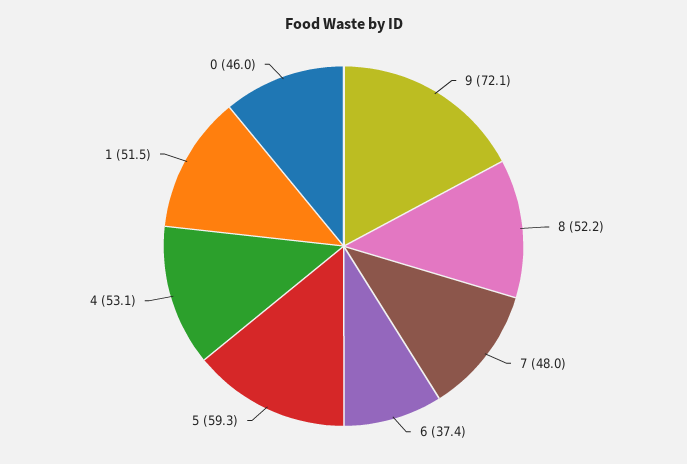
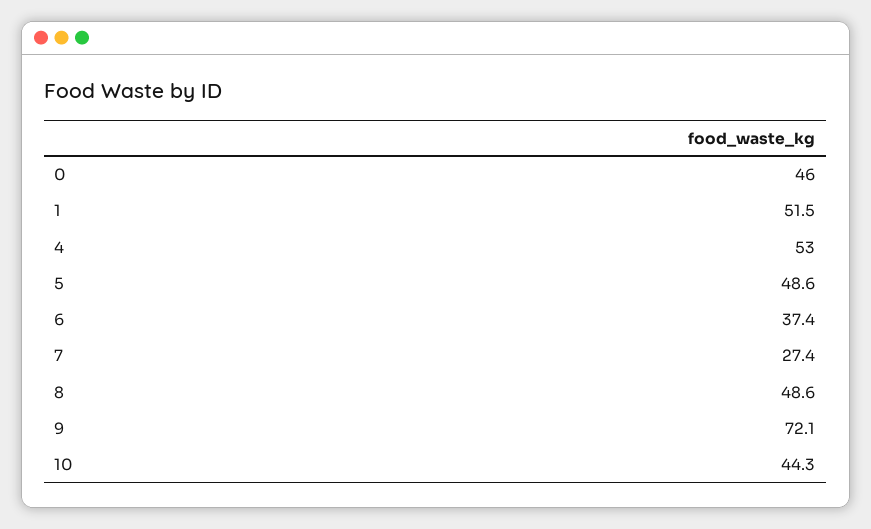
  {
    "9": 72.1,
-   "8": 52.2,
+   "8": 48.6,
-   "7": 48,
+   "7": 27.4,
    "6": 37.4,
-   "5": 59.3,
+   "5": 48.6,
-   "4": 53.1,
+   "4": 53,
    "1": 51.5,
-   "0": 46
+   "0": 46,
+   "10": 44.3
  }

